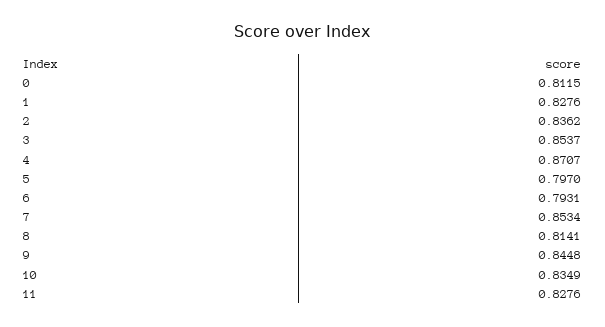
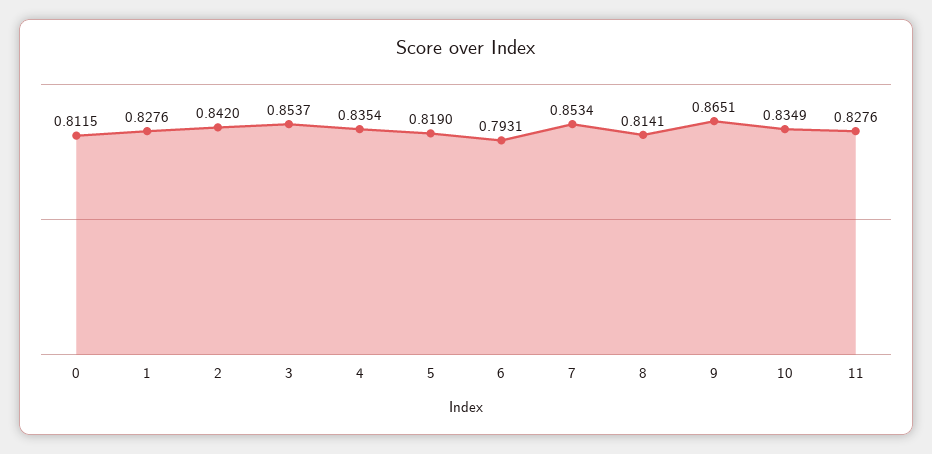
  {
    "0": 0.8115,
    "1": 0.8276,
-   "2": 0.8362,
+   "2": 0.842,
    "3": 0.8537,
-   "4": 0.8707,
+   "4": 0.8354,
-   "5": 0.797,
+   "5": 0.819,
    "6": 0.7931,
    "7": 0.8534,
    "8": 0.8141,
-   "9": 0.8448,
+   "9": 0.8651,
    "10": 0.8349,
    "11": 0.8276
  }

